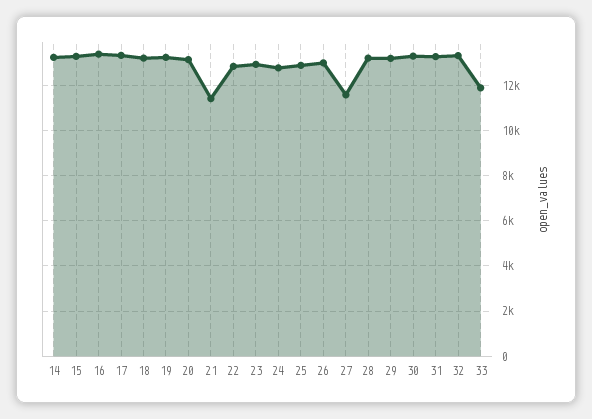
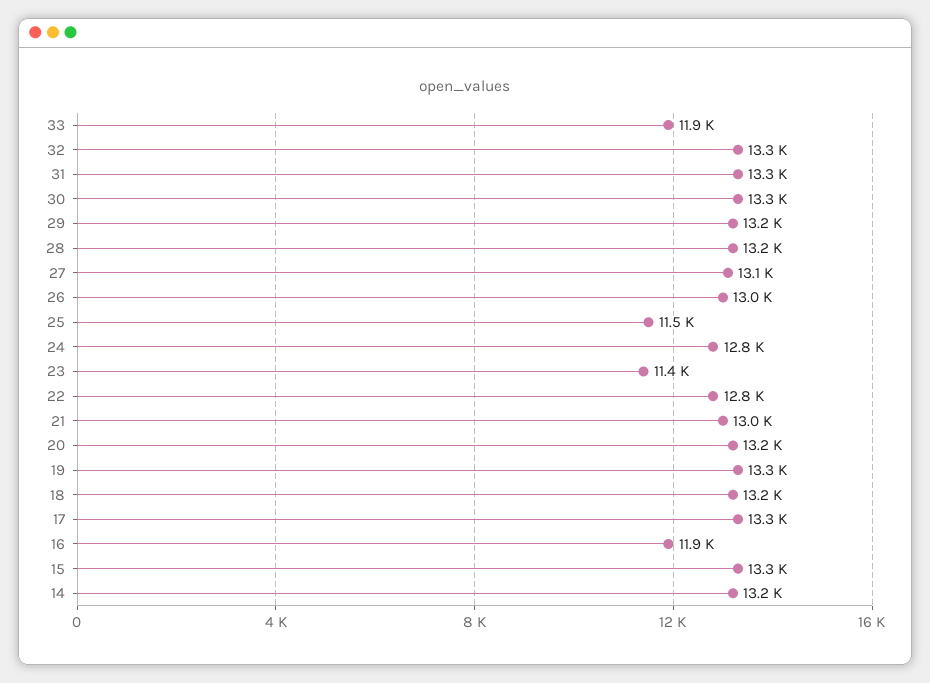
  {
    "14": 13200,
    "15": 13300,
-   "16": 13500,
+   "16": 11900,
    "17": 13300,
    "18": 13200,
    "19": 13300,
    "20": 13200,
-   "21": 11500,
+   "21": 13000,
    "22": 12800,
-   "23": 13000,
+   "23": 11400,
    "24": 12800,
-   "25": 13000,
+   "25": 11500,
    "26": 13000,
-   "27": 11500,
+   "27": 13100,
    "28": 13200,
    "29": 13200,
    "30": 13300,
    "31": 13300,
    "32": 13300,
    "33": 11900
  }

